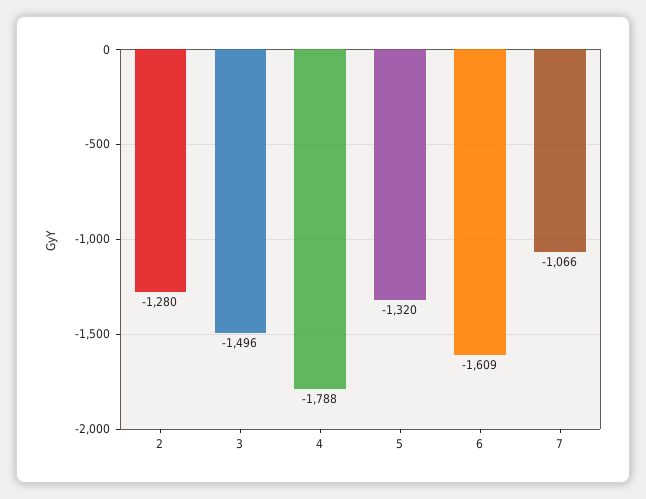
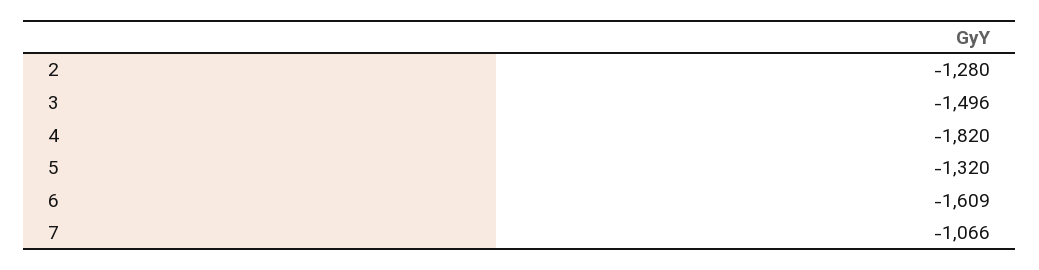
  {
    "2": -1280,
    "3": -1496,
-   "4": -1788,
+   "4": -1820,
    "5": -1320,
    "6": -1609,
    "7": -1066
  }

